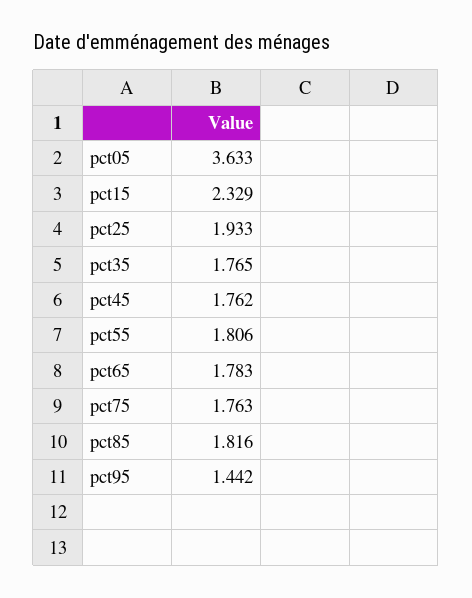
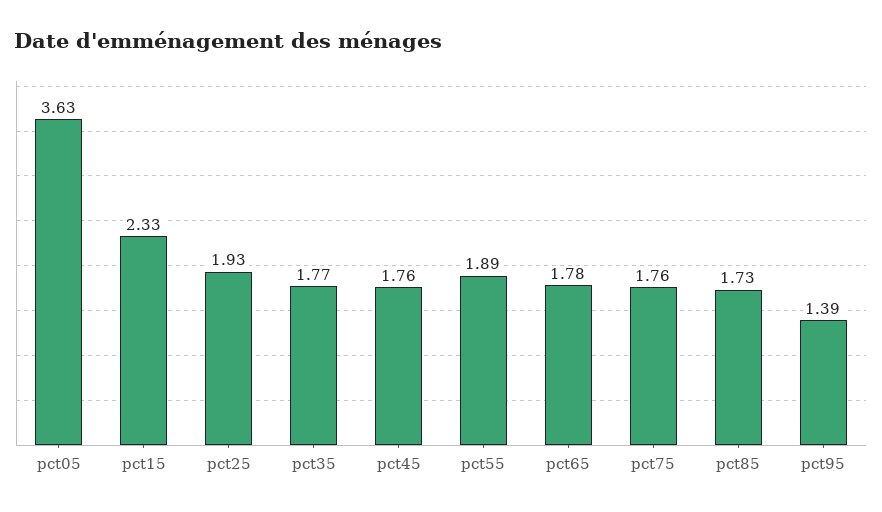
  {
    "pct05": 3.633,
    "pct15": 2.329,
    "pct25": 1.933,
    "pct35": 1.765,
    "pct45": 1.762,
-   "pct55": 1.806,
+   "pct55": 1.89,
    "pct65": 1.783,
    "pct75": 1.763,
-   "pct85": 1.816,
+   "pct85": 1.73,
-   "pct95": 1.442
+   "pct95": 1.39
  }

